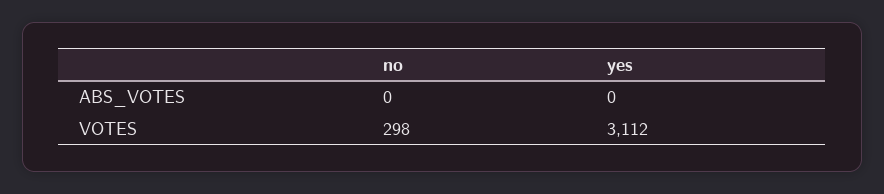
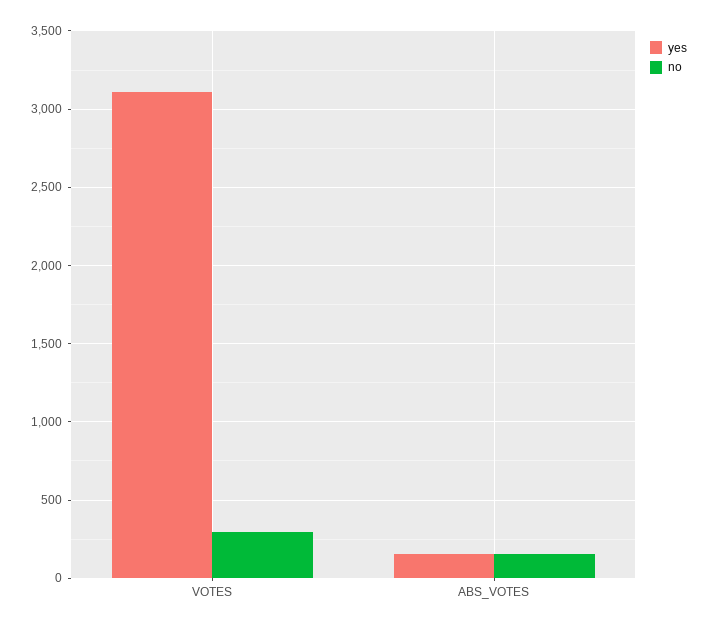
  {
    "no": {
-     "ABS_VOTES": 0,
+     "ABS_VOTES": 150,
      "VOTES": 298
    },
    "yes": {
-     "ABS_VOTES": 0,
+     "ABS_VOTES": 150,
      "VOTES": 3112
    }
  }

